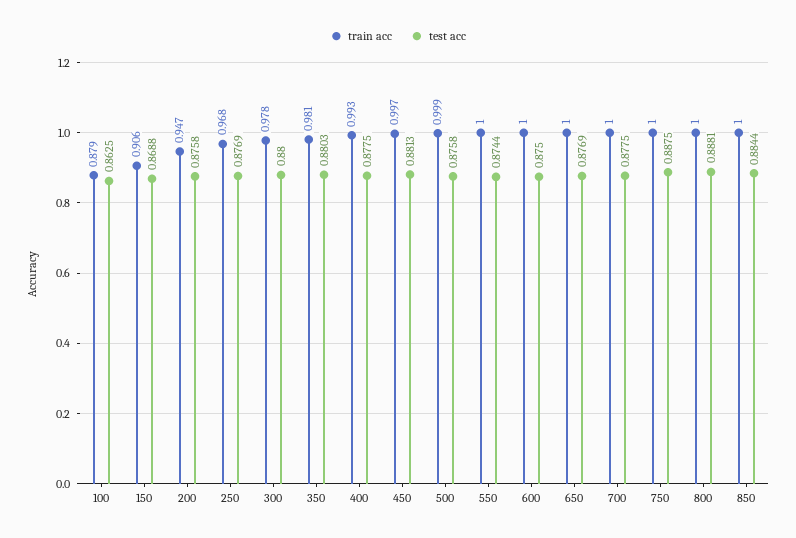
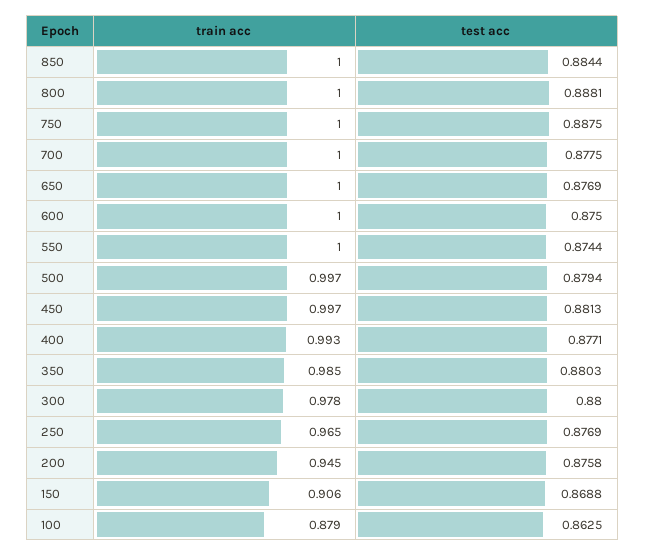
  {
    "train acc": {
      "100": 0.879,
      "150": 0.906,
-     "200": 0.947,
+     "200": 0.945,
-     "250": 0.968,
+     "250": 0.965,
      "300": 0.978,
-     "350": 0.981,
+     "350": 0.985,
      "400": 0.993,
      "450": 0.997,
-     "500": 0.999,
+     "500": 0.997,
      "550": 1,
      "600": 1,
      "650": 1,
      "700": 1,
      "750": 1,
      "800": 1,
      "850": 1
    },
    "test acc": {
      "100": 0.8625,
      "150": 0.8688,
      "200": 0.8758,
      "250": 0.8769,
      "300": 0.88,
      "350": 0.8803,
-     "400": 0.8775,
+     "400": 0.8771,
      "450": 0.8813,
-     "500": 0.8758,
+     "500": 0.8794,
      "550": 0.8744,
      "600": 0.875,
      "650": 0.8769,
      "700": 0.8775,
      "750": 0.8875,
      "800": 0.8881,
      "850": 0.8844
    }
  }

